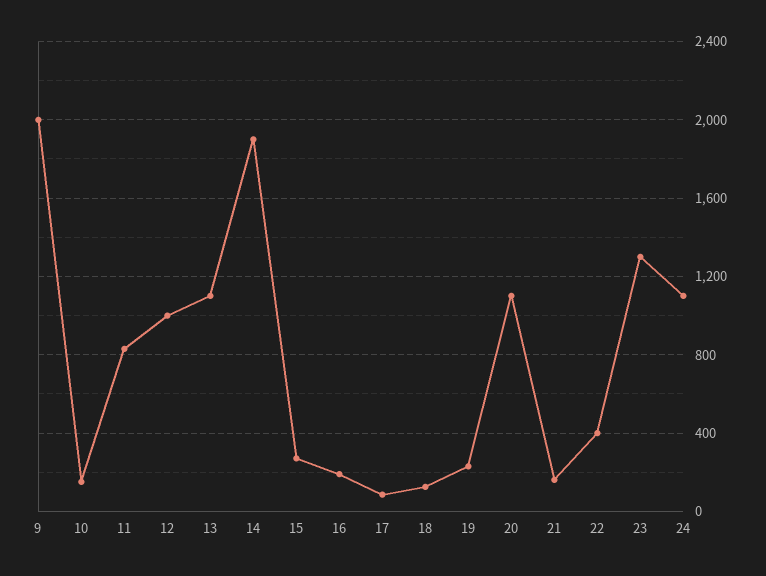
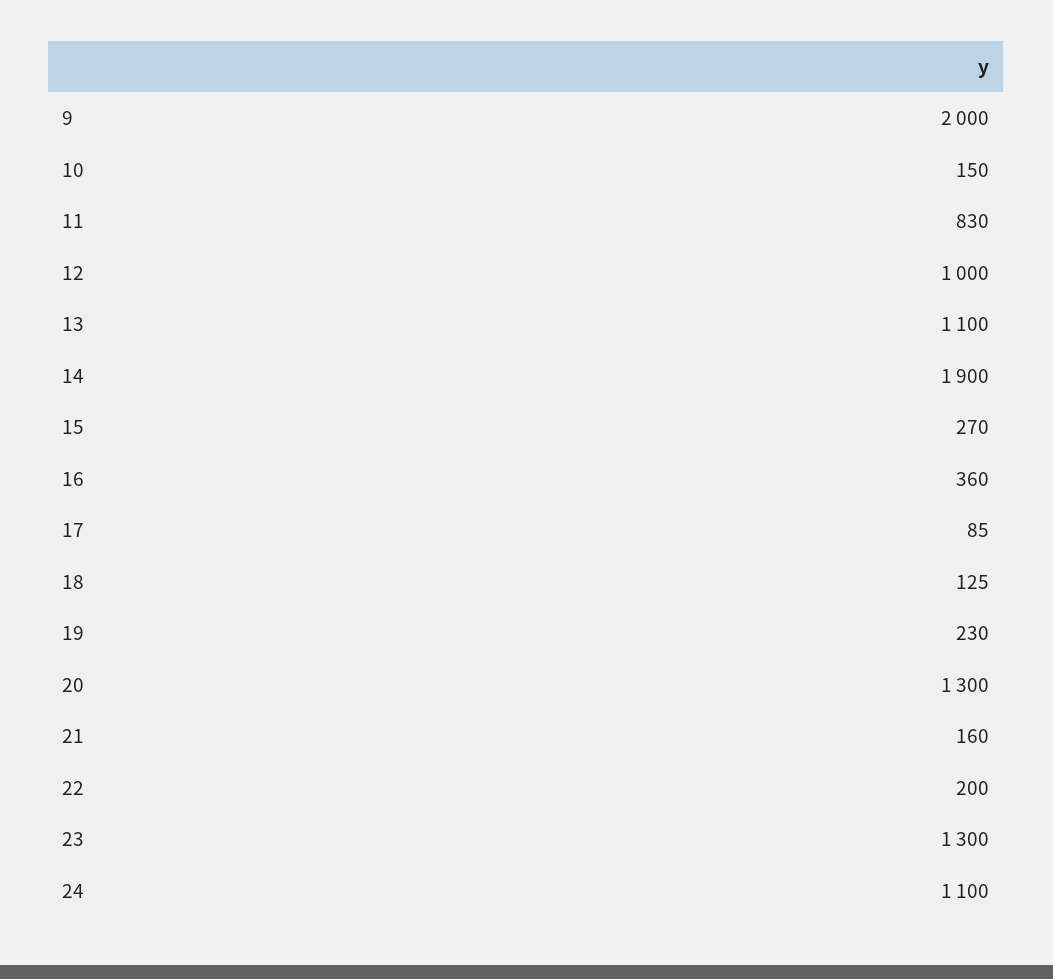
  {
    "9": 2000,
    "10": 150,
    "11": 830,
    "12": 1000,
    "13": 1100,
    "14": 1900,
    "15": 270,
-   "16": 200,
+   "16": 360,
    "17": 85,
    "18": 125,
    "19": 230,
-   "20": 1100,
+   "20": 1300,
    "21": 160,
-   "22": 400,
+   "22": 200,
    "23": 1300,
    "24": 1100
  }

